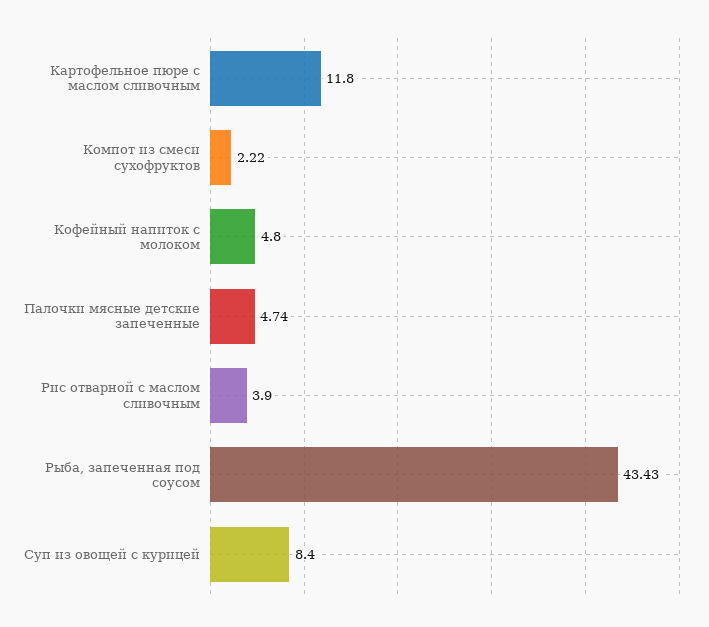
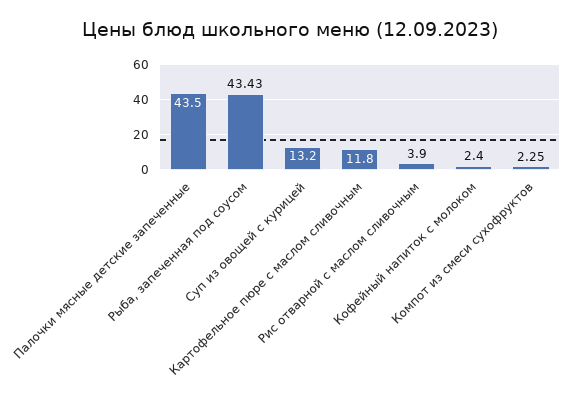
  {
    "Картофельное пюре с маслом сливочным": 11.8,
-   "Компот из смеси сухофруктов": 2.22,
+   "Компот из смеси сухофруктов": 2.25,
-   "Кофейный напиток с молоком": 4.8,
+   "Кофейный напиток с молоком": 2.4,
-   "Палочки мясные детские запеченные": 4.74,
+   "Палочки мясные детские запеченные": 43.5,
    "Рис отварной с маслом сливочным": 3.9,
    "Рыба, запеченная под соусом": 43.43,
-   "Суп из овощей с курицей": 8.4
+   "Суп из овощей с курицей": 13.2
  }

